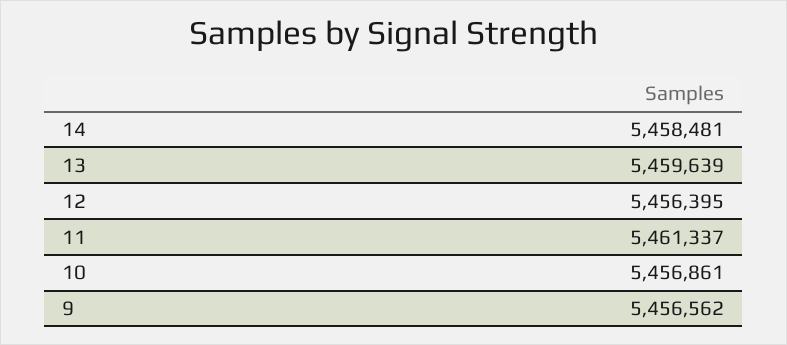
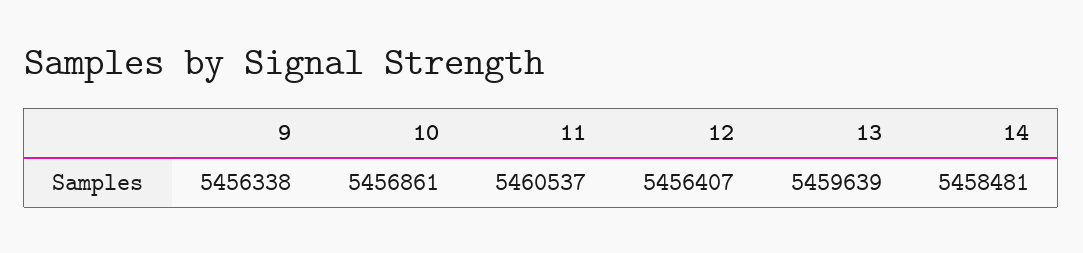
  {
    "14": 5458481,
    "13": 5459639,
-   "12": 5456395,
+   "12": 5456407,
-   "11": 5461337,
+   "11": 5460537,
    "10": 5456861,
-   "9": 5456562
+   "9": 5456338
  }

